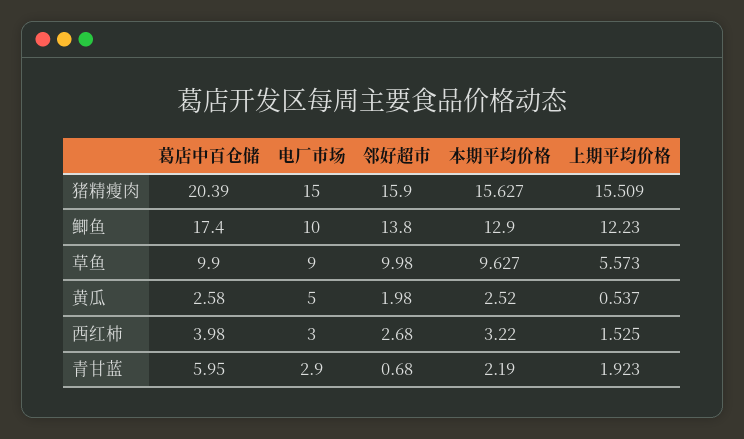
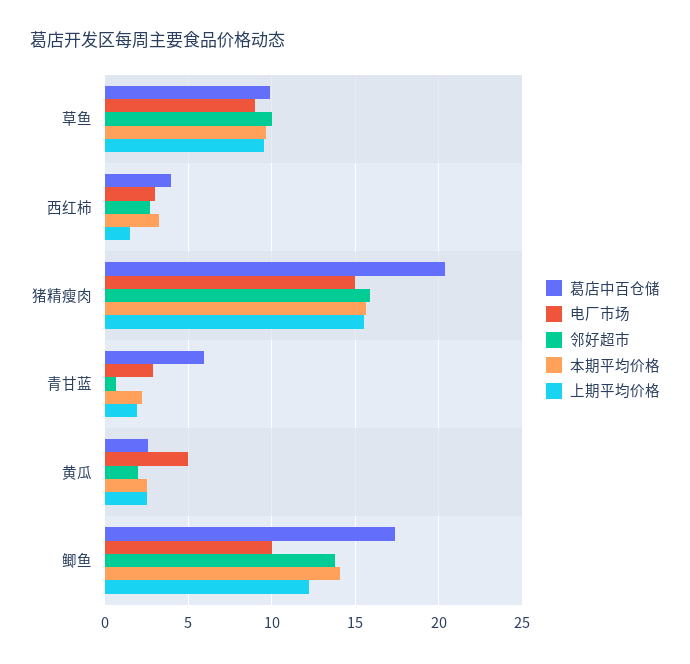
  {
    "葛店中百仓储": {
      "猪精瘦肉": 20.39,
      "鲫鱼": 17.4,
      "草鱼": 9.9,
      "黄瓜": 2.58,
      "西红柿": 3.98,
      "青甘蓝": 5.95
    },
    "电厂市场": {
      "猪精瘦肉": 15,
      "鲫鱼": 10,
      "草鱼": 9,
      "黄瓜": 5,
      "西红柿": 3,
      "青甘蓝": 2.9
    },
    "邻好超市": {
      "猪精瘦肉": 15.9,
      "鲫鱼": 13.8,
      "草鱼": 9.98,
      "黄瓜": 1.98,
      "西红柿": 2.68,
      "青甘蓝": 0.68
    },
    "本期平均价格": {
      "猪精瘦肉": 15.627,
-     "鲫鱼": 12.9,
+     "鲫鱼": 14,
      "草鱼": 9.627,
      "黄瓜": 2.52,
      "西红柿": 3.22,
      "青甘蓝": 2.19
    },
    "上期平均价格": {
      "猪精瘦肉": 15.509,
      "鲫鱼": 12.23,
-     "草鱼": 5.573,
+     "草鱼": 9.5,
-     "黄瓜": 0.537,
+     "黄瓜": 2.5,
      "西红柿": 1.525,
      "青甘蓝": 1.923
    }
  }

